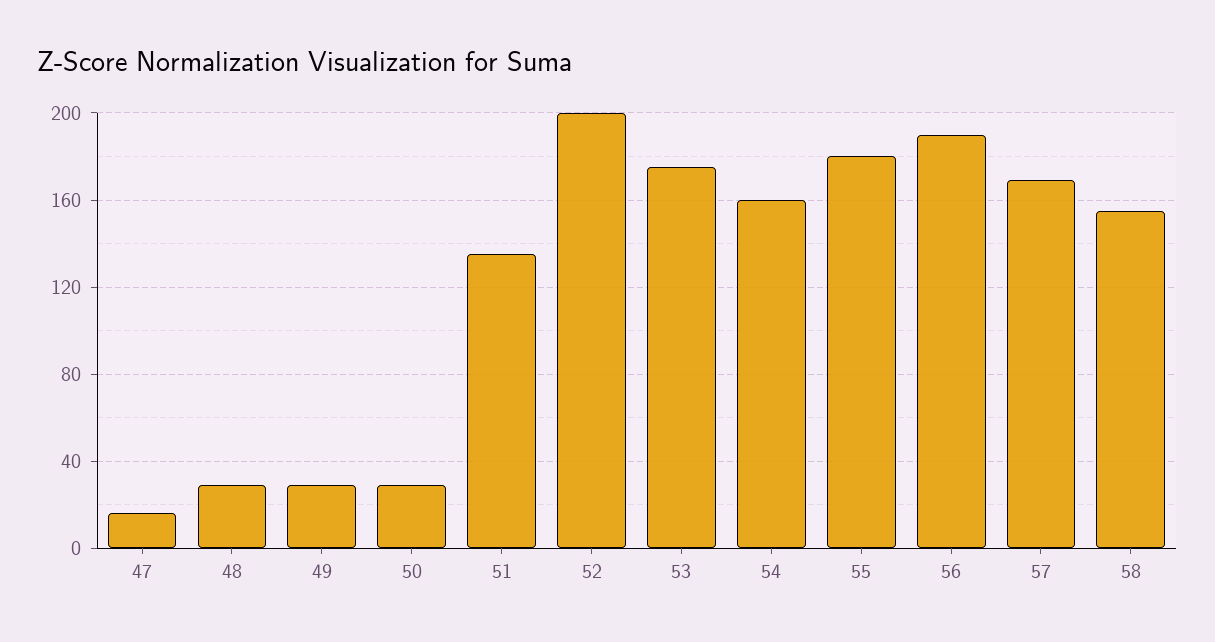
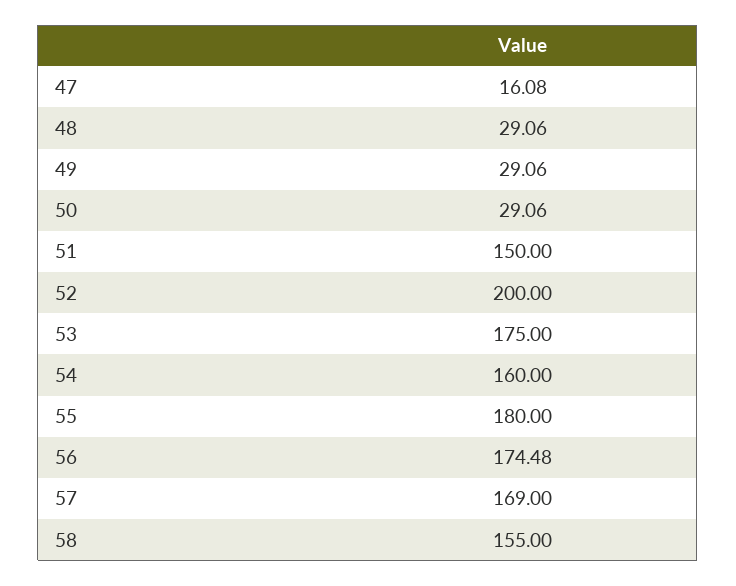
  {
    "47": 16.08,
    "48": 29.06,
    "49": 29.06,
    "50": 29.06,
-   "51": 135,
+   "51": 150,
    "52": 200,
    "53": 175,
    "54": 160,
    "55": 180,
-   "56": 190,
+   "56": 174.48,
    "57": 169,
    "58": 155
  }

